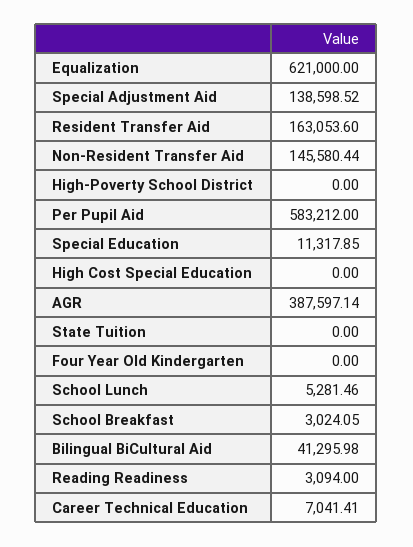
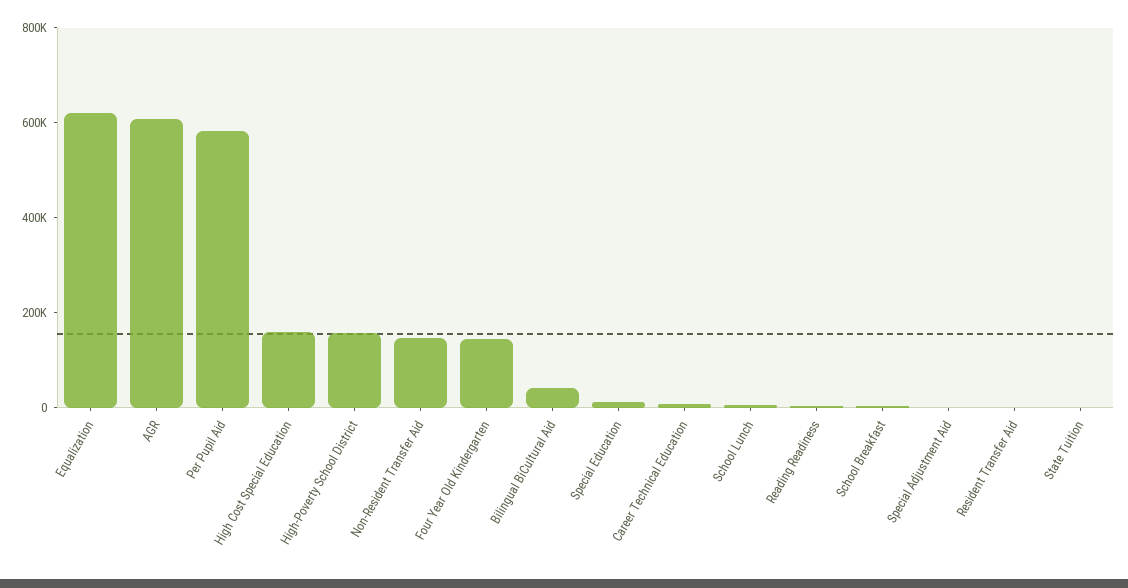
  {
    "Equalization": 621000,
-   "Special Adjustment Aid": 138598.52,
+   "Special Adjustment Aid": 0,
-   "Resident Transfer Aid": 163053.6,
+   "Resident Transfer Aid": 0,
    "Non-Resident Transfer Aid": 145580.44,
-   "High-Poverty School District": 0,
+   "High-Poverty School District": 150000,
    "Per Pupil Aid": 583212,
    "Special Education": 11317.85,
-   "High Cost Special Education": 0,
+   "High Cost Special Education": 150000,
-   "AGR": 387597.14,
+   "AGR": 600000,
    "State Tuition": 0,
-   "Four Year Old Kindergarten": 0,
+   "Four Year Old Kindergarten": 150000,
    "School Lunch": 5281.46,
    "School Breakfast": 3024.05,
    "Bilingual BiCultural Aid": 41295.98,
    "Reading Readiness": 3094,
    "Career Technical Education": 7041.41
  }

